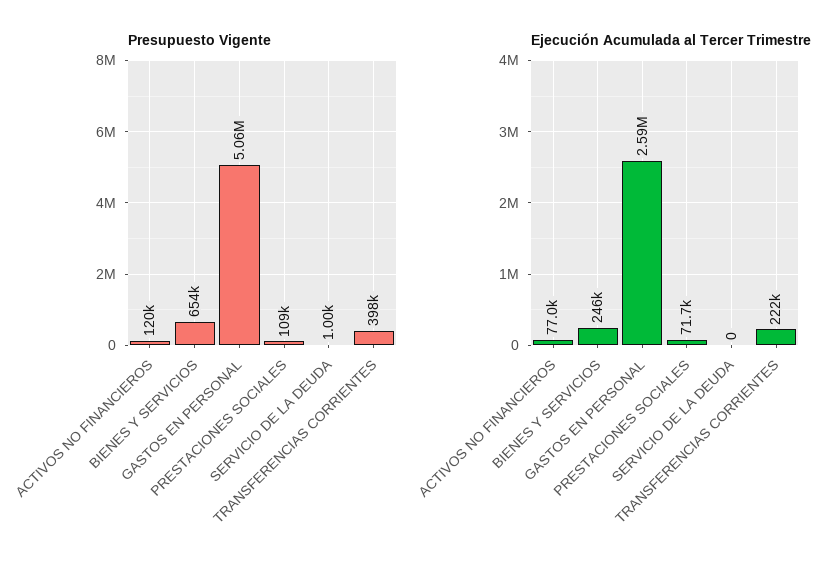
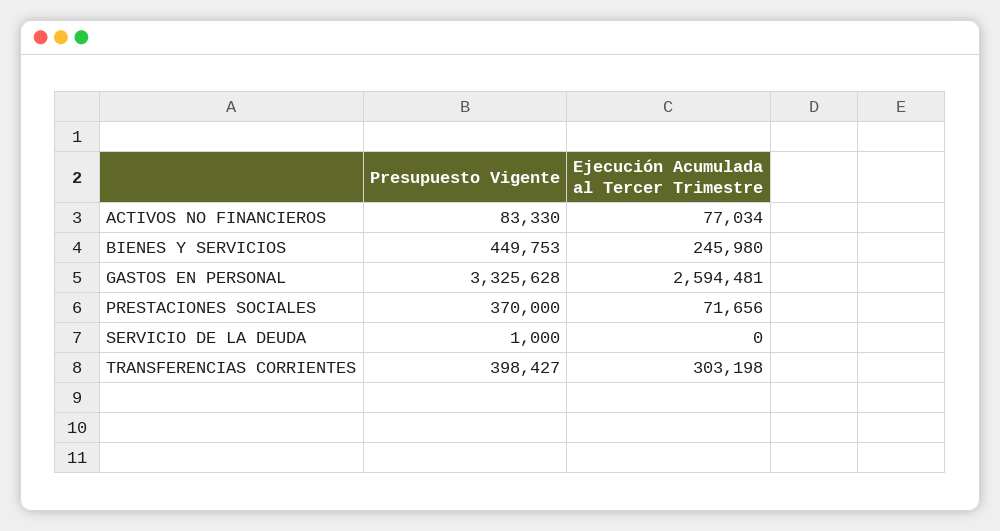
  {
    "Presupuesto Vigente": {
-     "ACTIVOS NO FINANCIEROS": 120000,
+     "ACTIVOS NO FINANCIEROS": 83330,
-     "BIENES Y SERVICIOS": 654000,
+     "BIENES Y SERVICIOS": 449753,
-     "GASTOS EN PERSONAL": 5060000,
+     "GASTOS EN PERSONAL": 3325628,
-     "PRESTACIONES SOCIALES": 109000,
+     "PRESTACIONES SOCIALES": 370000,
      "SERVICIO DE LA DEUDA": 1000,
      "TRANSFERENCIAS CORRIENTES": 398427
    },
    "Ejecución Acumulada al Tercer Trimestre": {
      "ACTIVOS NO FINANCIEROS": 77034,
      "BIENES Y SERVICIOS": 245980,
      "GASTOS EN PERSONAL": 2594481,
      "PRESTACIONES SOCIALES": 71656,
      "SERVICIO DE LA DEUDA": 0,
-     "TRANSFERENCIAS CORRIENTES": 222000
+     "TRANSFERENCIAS CORRIENTES": 303198
    }
  }

